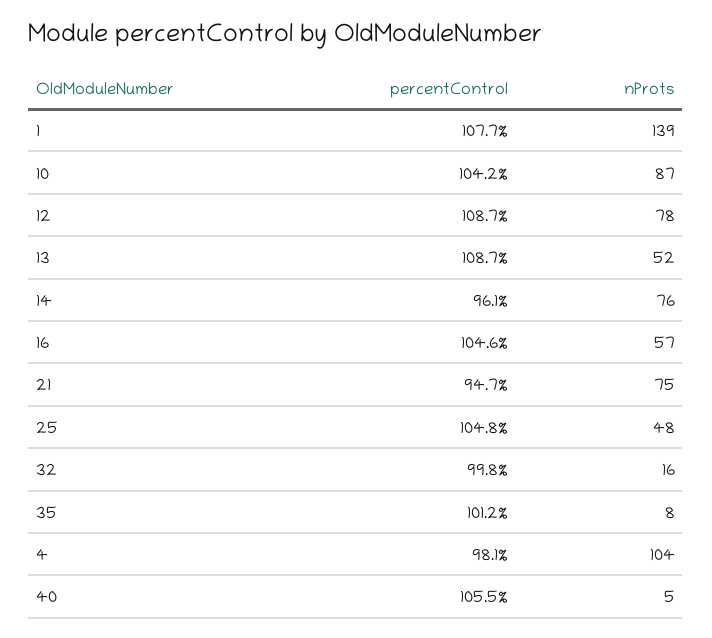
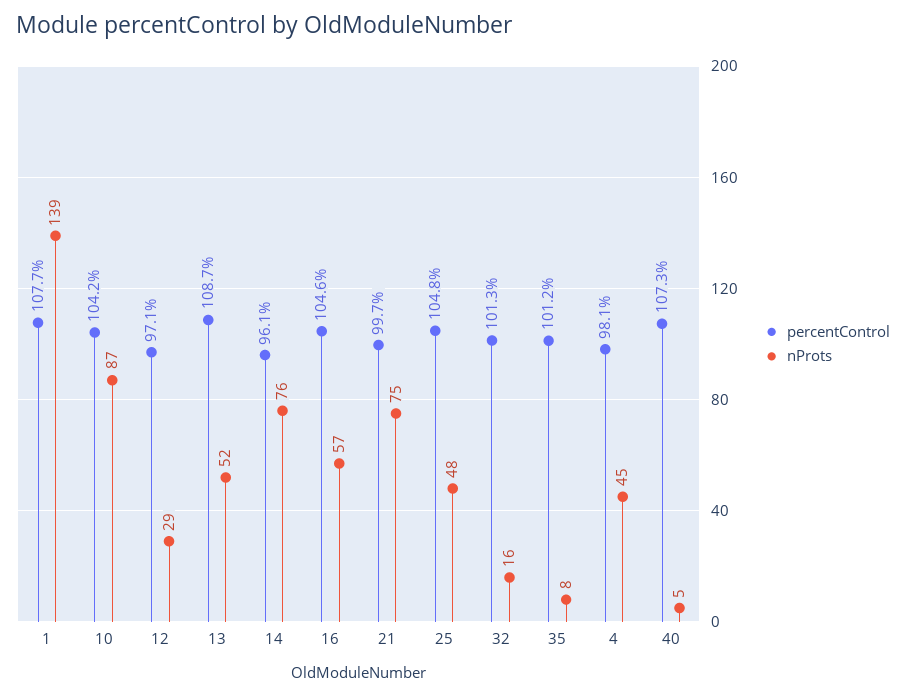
  {
    "percentControl": {
      "1": 107.7,
      "10": 104.2,
-     "12": 108.7,
+     "12": 97.1,
      "13": 108.7,
      "14": 96.1,
      "16": 104.6,
-     "21": 94.7,
+     "21": 99.7,
      "25": 104.8,
-     "32": 99.8,
+     "32": 101.3,
      "35": 101.2,
      "4": 98.1,
-     "40": 105.5
+     "40": 107.3
    },
    "nProts": {
      "1": 139,
      "10": 87,
-     "12": 78,
+     "12": 29,
      "13": 52,
      "14": 76,
      "16": 57,
      "21": 75,
      "25": 48,
      "32": 16,
      "35": 8,
-     "4": 104,
+     "4": 45,
      "40": 5
    }
  }

